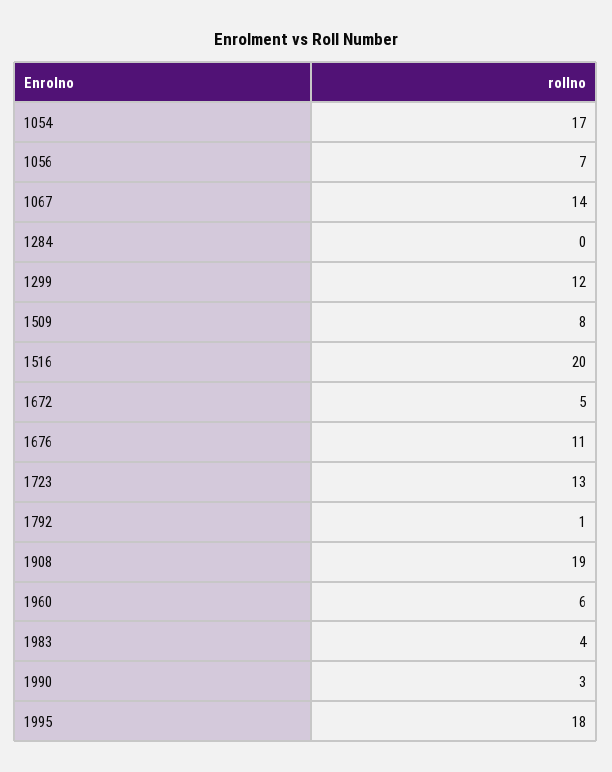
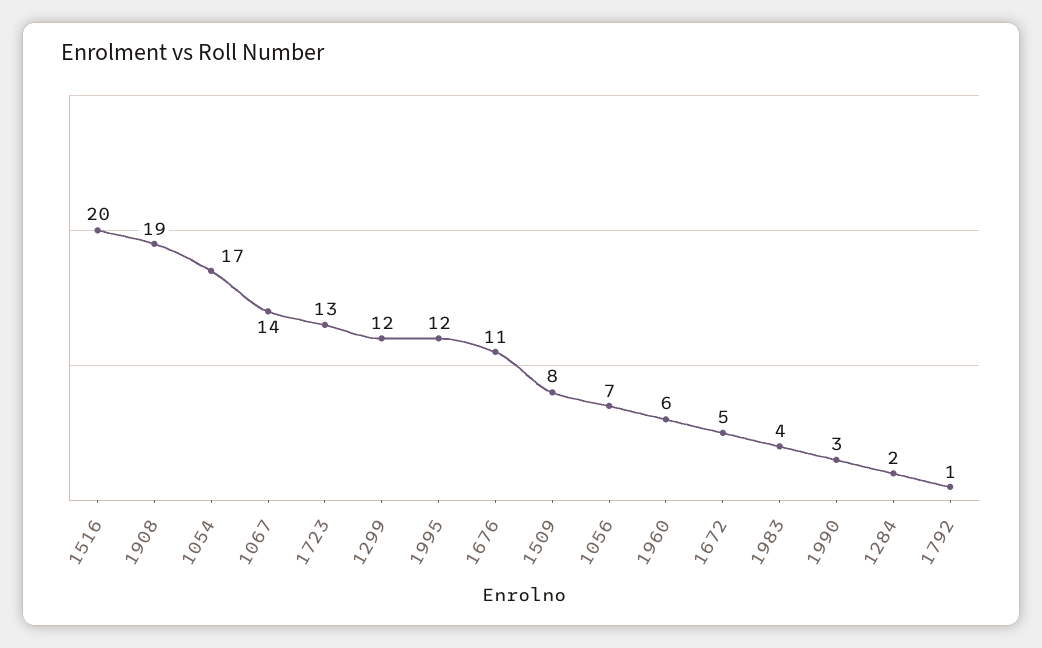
  {
    "1054": 17,
    "1056": 7,
    "1067": 14,
-   "1284": 0,
+   "1284": 2,
    "1299": 12,
    "1509": 8,
    "1516": 20,
    "1672": 5,
    "1676": 11,
    "1723": 13,
    "1792": 1,
    "1908": 19,
    "1960": 6,
    "1983": 4,
    "1990": 3,
-   "1995": 18
+   "1995": 12
  }

